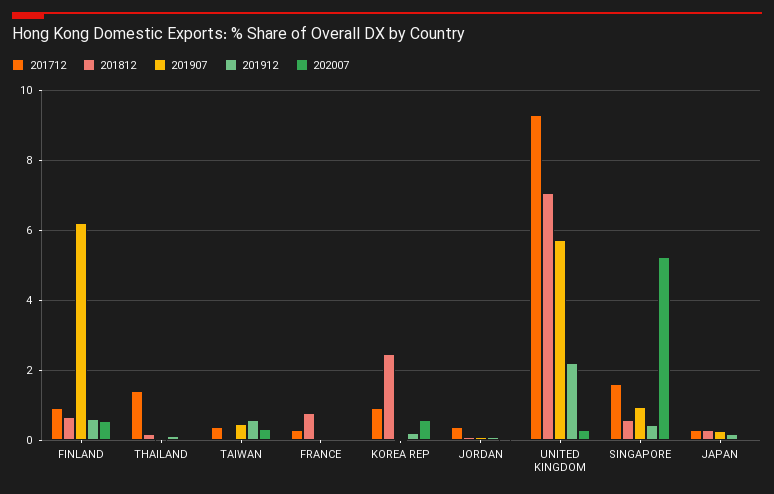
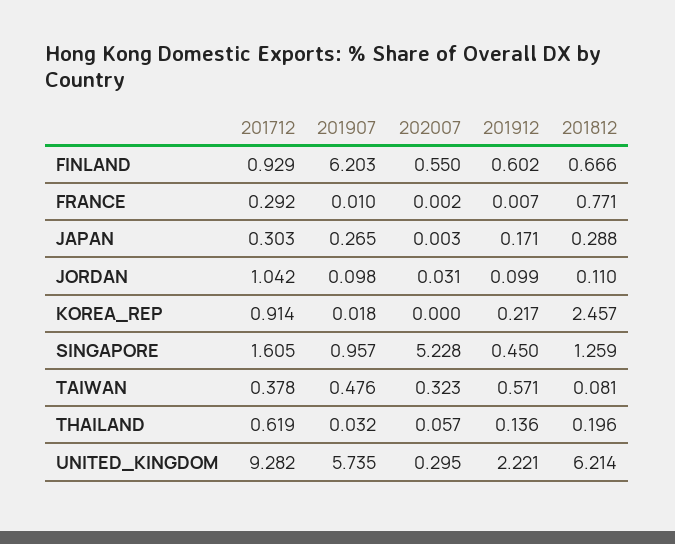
  {
    "201712": {
      "FINLAND": 0.929,
-     "THAILAND": 1.4,
+     "THAILAND": 0.619,
      "TAIWAN": 0.378,
      "FRANCE": 0.292,
      "KOREA REP": 0.914,
-     "JORDAN": 0.4,
+     "JORDAN": 1.042,
      "UNITED KINGDOM": 9.282,
      "SINGAPORE": 1.605,
      "JAPAN": 0.303
    },
    "201812": {
      "FINLAND": 0.666,
      "THAILAND": 0.196,
      "TAIWAN": 0.081,
      "FRANCE": 0.771,
      "KOREA REP": 2.457,
      "JORDAN": 0.11,
-     "UNITED KINGDOM": 7,
+     "UNITED KINGDOM": 6.214,
-     "SINGAPORE": 0.6,
+     "SINGAPORE": 1.259,
      "JAPAN": 0.288
    },
    "201907": {
      "FINLAND": 6.203,
      "THAILAND": 0.032,
      "TAIWAN": 0.476,
      "FRANCE": 0.01,
      "KOREA REP": 0.018,
      "JORDAN": 0.098,
      "UNITED KINGDOM": 5.735,
      "SINGAPORE": 0.957,
      "JAPAN": 0.265
    },
    "201912": {
      "FINLAND": 0.602,
      "THAILAND": 0.136,
      "TAIWAN": 0.571,
      "FRANCE": 0.007,
      "KOREA REP": 0.217,
      "JORDAN": 0.099,
      "UNITED KINGDOM": 2.221,
      "SINGAPORE": 0.45,
      "JAPAN": 0.171
    },
    "202007": {
      "FINLAND": 0.55,
      "THAILAND": 0.057,
      "TAIWAN": 0.323,
      "FRANCE": 0.002,
-     "KOREA REP": 0.6,
+     "KOREA REP": 0,
      "JORDAN": 0.031,
      "UNITED KINGDOM": 0.295,
      "SINGAPORE": 5.228,
      "JAPAN": 0.003
    }
  }

